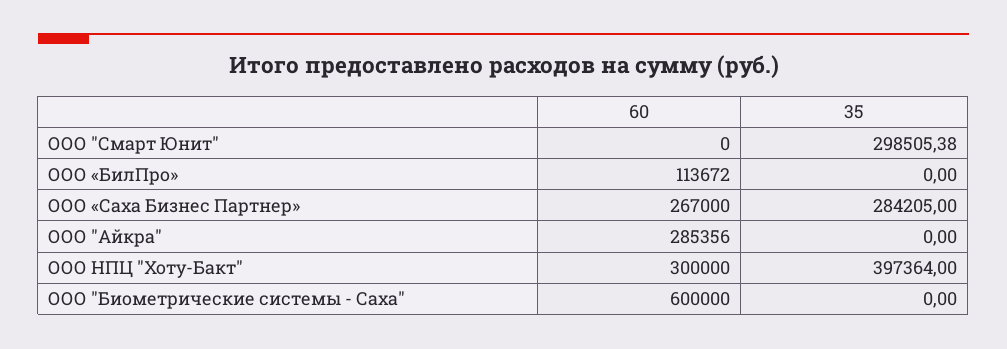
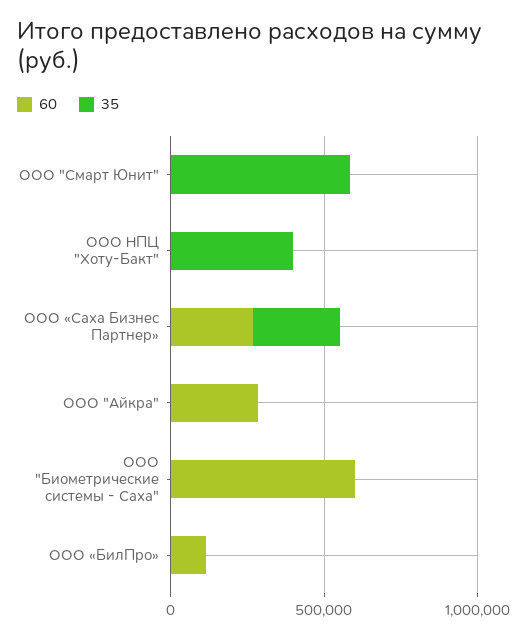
  {
    "60": {
      "ООО \"Смарт Юнит\"": 0,
      "ООО «БилПро»": 113672,
      "ООО «Саха Бизнес Партнер»": 267000,
      "ООО \"Айкра\"": 285356,
-     "ООО НПЦ \"Хоту-Бакт\"": 300000,
+     "ООО НПЦ \"Хоту-Бакт\"": 0,
      "ООО \"Биометрические системы - Саха\"": 600000
    },
    "35": {
-     "ООО \"Смарт Юнит\"": 298505.38,
+     "ООО \"Смарт Юнит\"": 600000,
      "ООО «БилПро»": 0,
      "ООО «Саха Бизнес Партнер»": 284205,
      "ООО \"Айкра\"": 0,
      "ООО НПЦ \"Хоту-Бакт\"": 397364,
      "ООО \"Биометрические системы - Саха\"": 0
    }
  }

